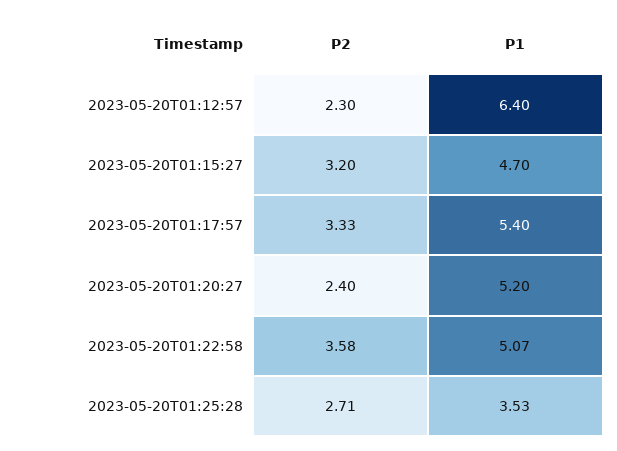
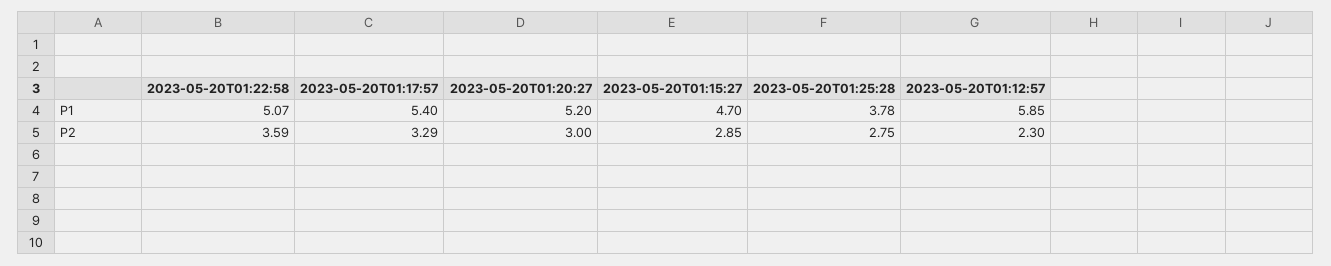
  {
    "P2": {
      "2023-05-20T01:12:57": 2.3,
-     "2023-05-20T01:15:27": 3.2,
+     "2023-05-20T01:15:27": 2.85,
-     "2023-05-20T01:17:57": 3.33,
+     "2023-05-20T01:17:57": 3.29,
-     "2023-05-20T01:20:27": 2.4,
+     "2023-05-20T01:20:27": 3,
-     "2023-05-20T01:22:58": 3.58,
+     "2023-05-20T01:22:58": 3.59,
-     "2023-05-20T01:25:28": 2.71
+     "2023-05-20T01:25:28": 2.75
    },
    "P1": {
-     "2023-05-20T01:12:57": 6.4,
+     "2023-05-20T01:12:57": 5.85,
      "2023-05-20T01:15:27": 4.7,
      "2023-05-20T01:17:57": 5.4,
      "2023-05-20T01:20:27": 5.2,
      "2023-05-20T01:22:58": 5.07,
-     "2023-05-20T01:25:28": 3.53
+     "2023-05-20T01:25:28": 3.78
    }
  }

